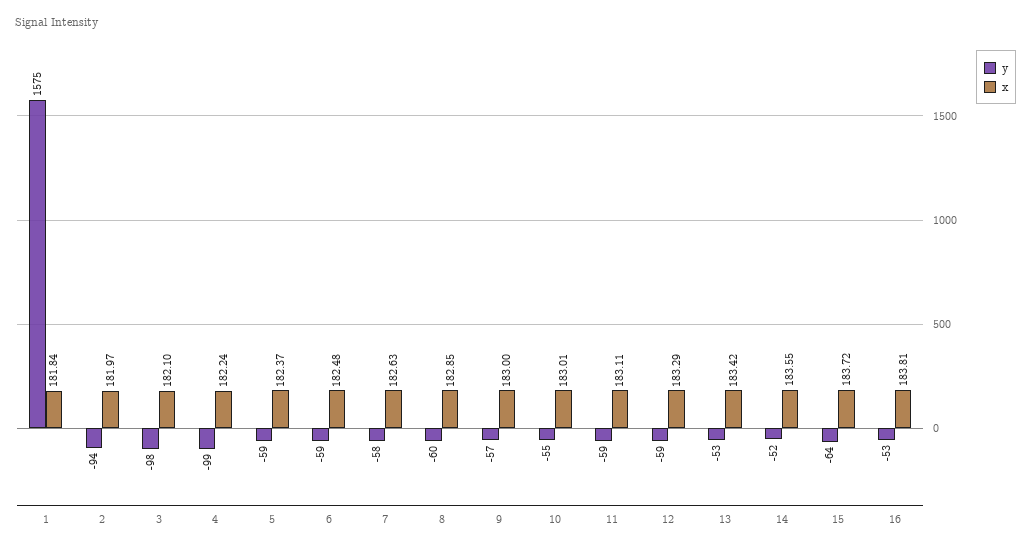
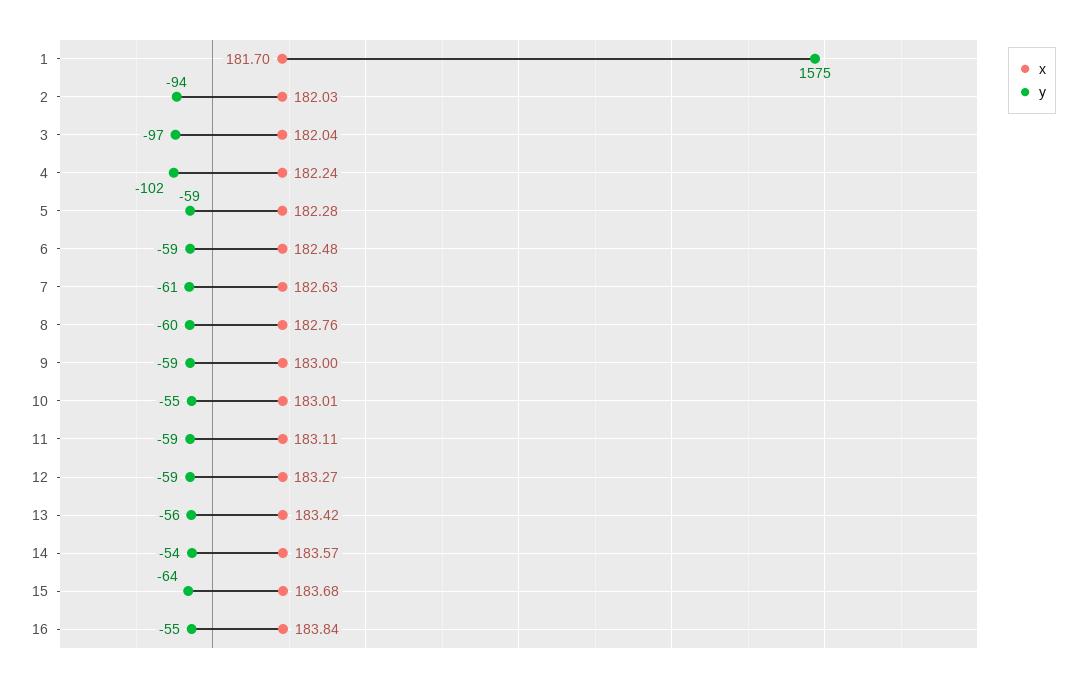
  {
    "y": {
      "1": 1575,
      "2": -94,
-     "3": -98,
+     "3": -97,
-     "4": -99,
+     "4": -102,
      "5": -59,
      "6": -59,
-     "7": -58,
+     "7": -61,
      "8": -60,
-     "9": -57,
+     "9": -59,
      "10": -55,
      "11": -59,
      "12": -59,
-     "13": -53,
+     "13": -56,
-     "14": -52,
+     "14": -54,
      "15": -64,
-     "16": -53
+     "16": -55
    },
    "x": {
-     "1": 181.84,
+     "1": 181.7,
-     "2": 181.97,
+     "2": 182.03,
-     "3": 182.1,
+     "3": 182.04,
      "4": 182.24,
-     "5": 182.37,
+     "5": 182.28,
      "6": 182.48,
      "7": 182.63,
-     "8": 182.85,
+     "8": 182.76,
      "9": 183,
      "10": 183.01,
      "11": 183.11,
-     "12": 183.29,
+     "12": 183.27,
      "13": 183.42,
-     "14": 183.55,
+     "14": 183.57,
-     "15": 183.72,
+     "15": 183.68,
-     "16": 183.81
+     "16": 183.84
    }
  }

